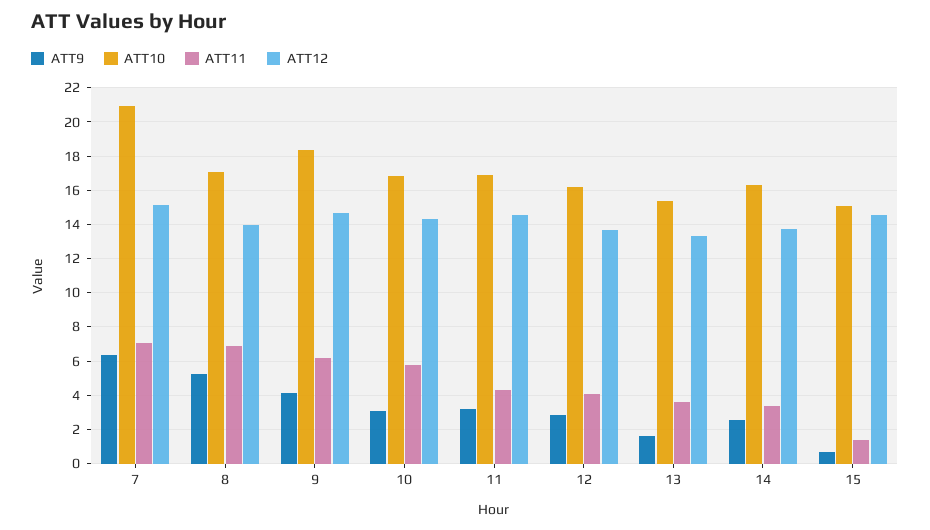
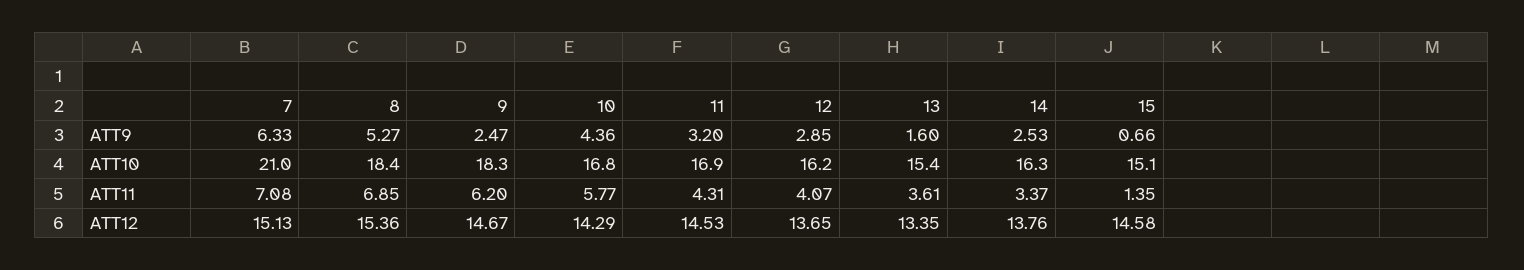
  {
    "ATT9": {
      "7": 6.33,
      "8": 5.27,
-     "9": 4,
+     "9": 2.47,
-     "10": 3,
+     "10": 4.36,
      "11": 3.2,
      "12": 2.85,
      "13": 1.6,
      "14": 2.53,
      "15": 0.66
    },
    "ATT10": {
      "7": 21,
-     "8": 17,
+     "8": 18.4,
      "9": 18.3,
      "10": 16.8,
      "11": 16.9,
      "12": 16.2,
      "13": 15.4,
      "14": 16.3,
      "15": 15.1
    },
    "ATT11": {
      "7": 7.08,
      "8": 6.85,
      "9": 6.2,
      "10": 5.77,
      "11": 4.31,
      "12": 4.07,
      "13": 3.61,
      "14": 3.37,
      "15": 1.35
    },
    "ATT12": {
      "7": 15.13,
-     "8": 14,
+     "8": 15.36,
      "9": 14.67,
      "10": 14.29,
      "11": 14.53,
      "12": 13.65,
      "13": 13.35,
      "14": 13.76,
      "15": 14.58
    }
  }

